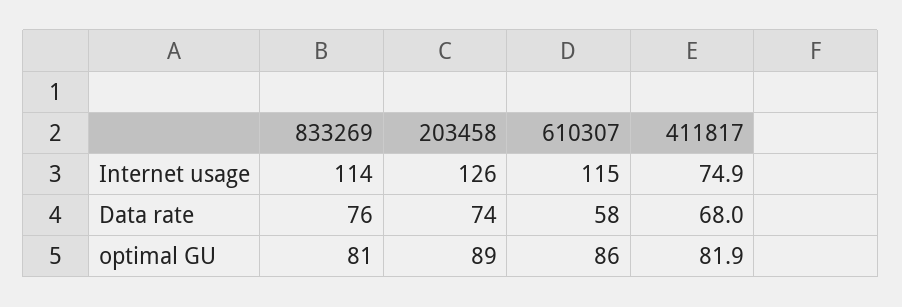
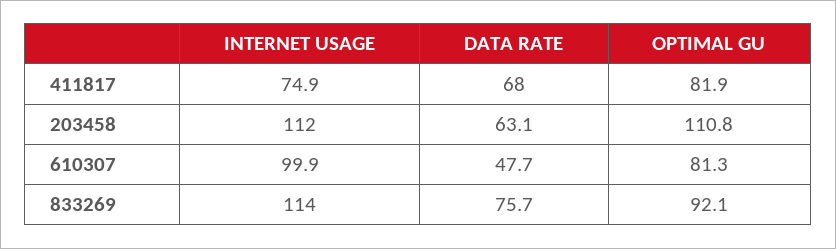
  {
    "833269": {
      "Internet usage": 114,
      "Data rate": 75.7,
-     "optimal GU": 81
+     "optimal GU": 92.1
    },
    "203458": {
-     "Internet usage": 126,
+     "Internet usage": 112,
-     "Data rate": 74,
+     "Data rate": 63.1,
-     "optimal GU": 89
+     "optimal GU": 110.8
    },
    "610307": {
-     "Internet usage": 115,
+     "Internet usage": 99.9,
-     "Data rate": 58,
+     "Data rate": 47.7,
-     "optimal GU": 86
+     "optimal GU": 81.3
    },
    "411817": {
      "Internet usage": 74.9,
      "Data rate": 68,
      "optimal GU": 81.9
    }
  }

